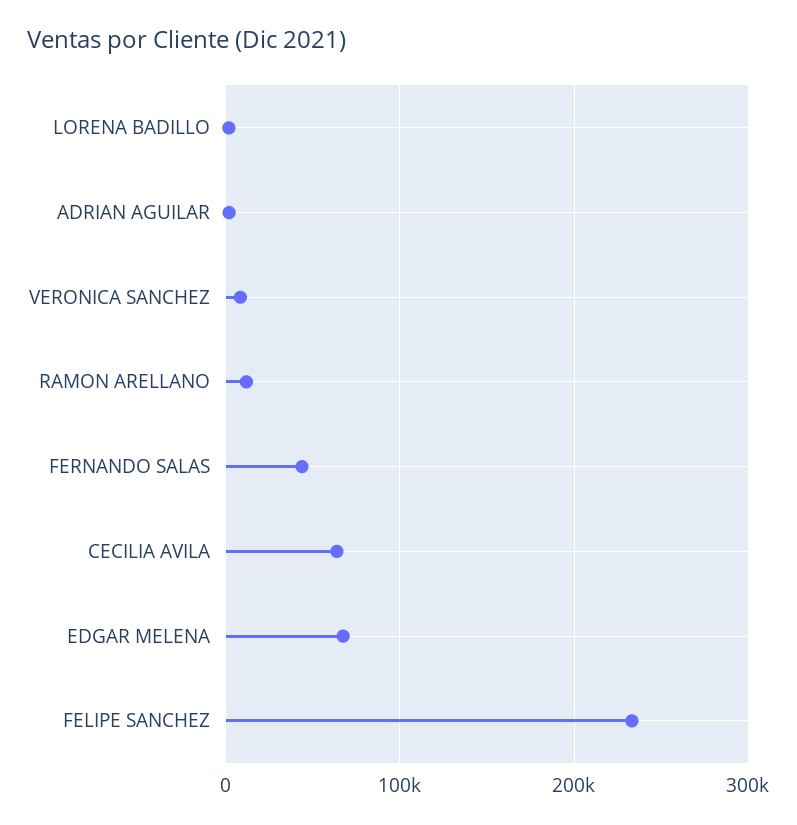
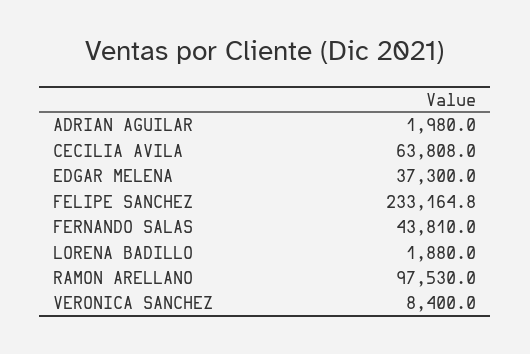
  {
    "LORENA BADILLO": 1880,
    "ADRIAN AGUILAR": 1980,
    "VERONICA SANCHEZ": 8400,
-   "RAMON ARELLANO": 10000,
+   "RAMON ARELLANO": 97530,
    "FERNANDO SALAS": 43810,
    "CECILIA AVILA": 63808,
-   "EDGAR MELENA": 70000,
+   "EDGAR MELENA": 37300,
    "FELIPE SANCHEZ": 233164.8
  }

